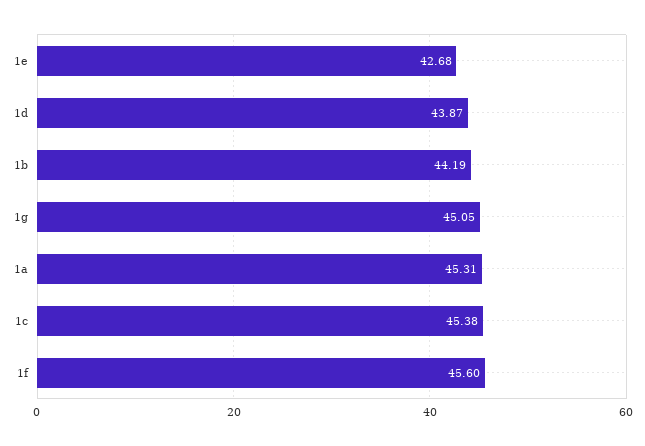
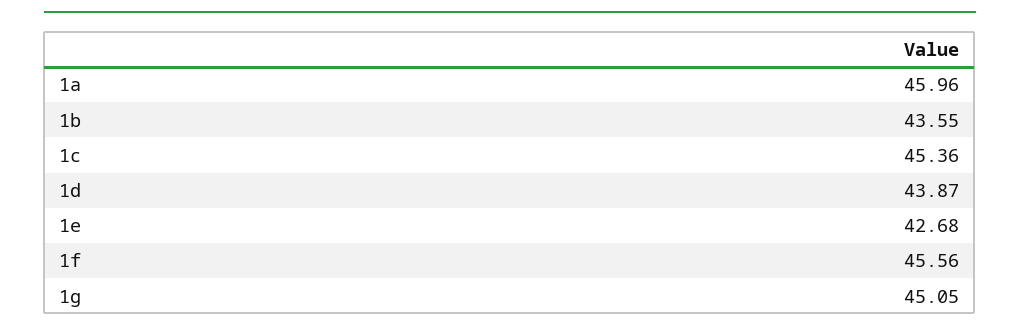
  {
    "1e": 42.68,
    "1d": 43.87,
-   "1b": 44.19,
+   "1b": 43.55,
    "1g": 45.05,
-   "1a": 45.31,
+   "1a": 45.96,
-   "1c": 45.38,
+   "1c": 45.36,
-   "1f": 45.6
+   "1f": 45.56
  }

